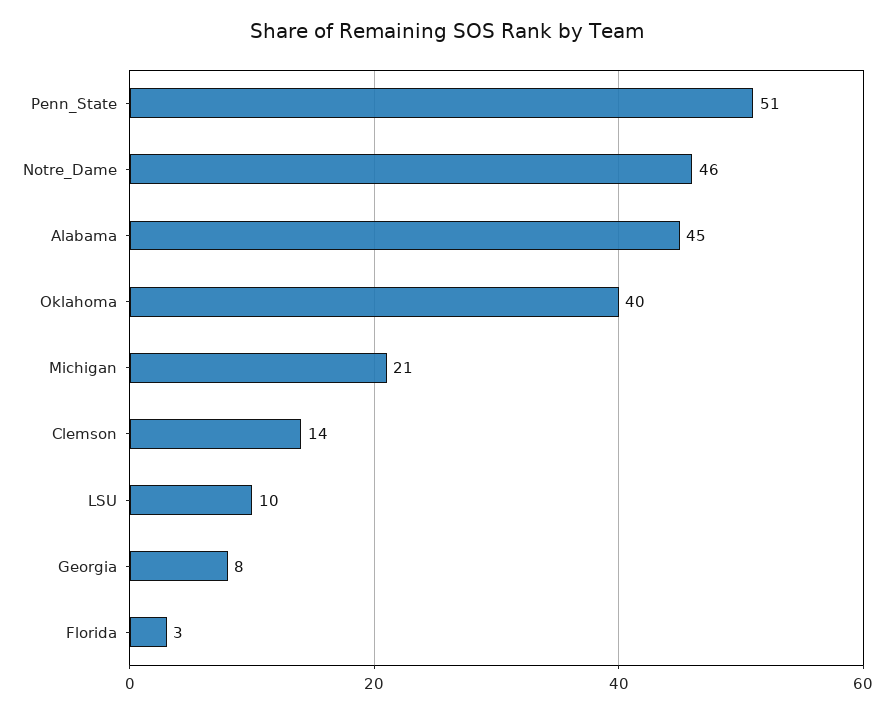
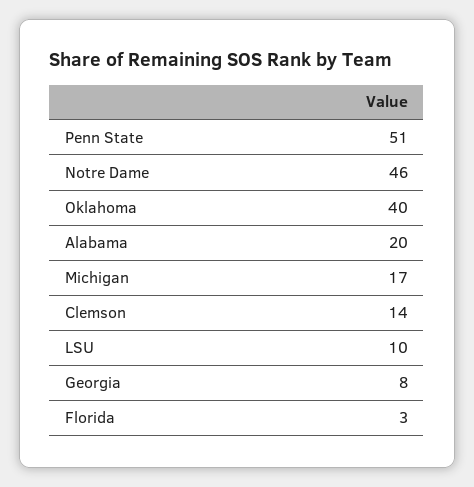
  {
    "Penn_State": 51,
    "Notre_Dame": 46,
-   "Alabama": 45,
+   "Alabama": 20,
    "Oklahoma": 40,
-   "Michigan": 21,
+   "Michigan": 17,
    "Clemson": 14,
    "LSU": 10,
    "Georgia": 8,
    "Florida": 3
  }

